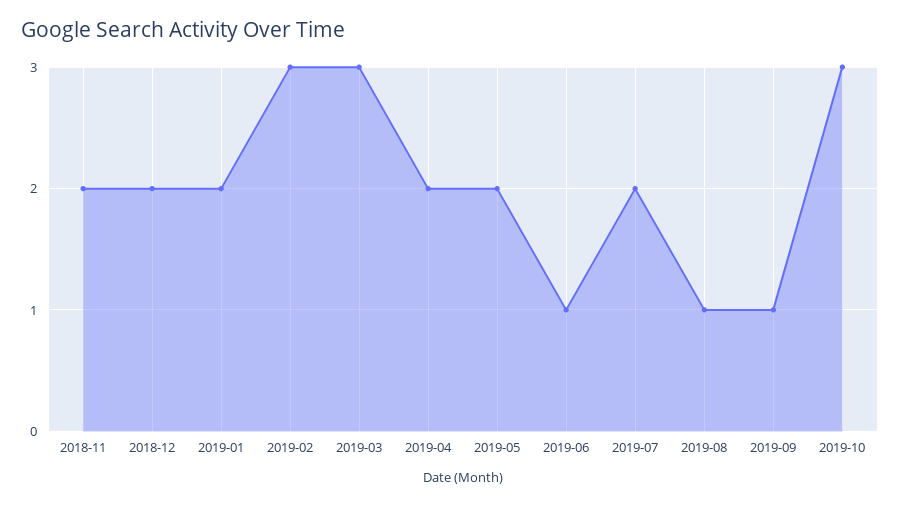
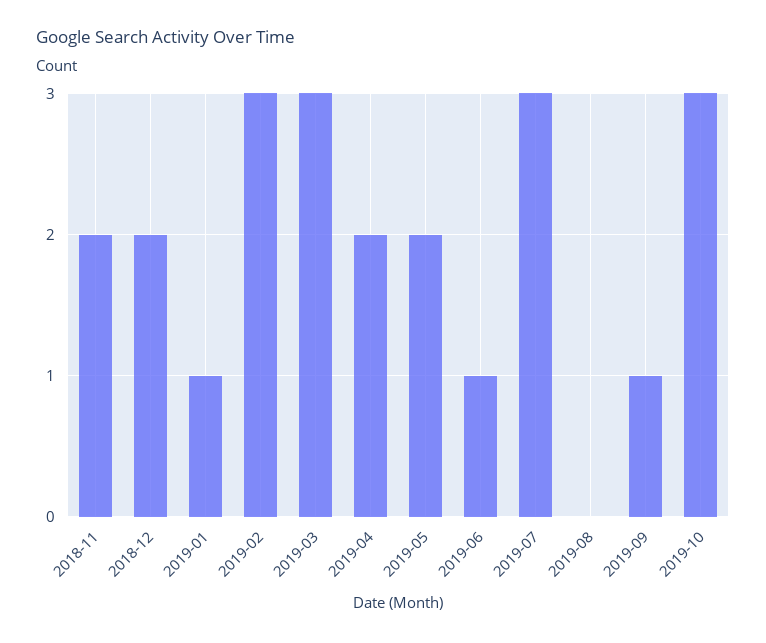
  {
    "2018-11": 2,
    "2018-12": 2,
-   "2019-01": 2,
+   "2019-01": 1,
    "2019-02": 3,
    "2019-03": 3,
    "2019-04": 2,
    "2019-05": 2,
    "2019-06": 1,
-   "2019-07": 2,
+   "2019-07": 3,
-   "2019-08": 1,
+   "2019-08": 0,
    "2019-09": 1,
    "2019-10": 3
  }

